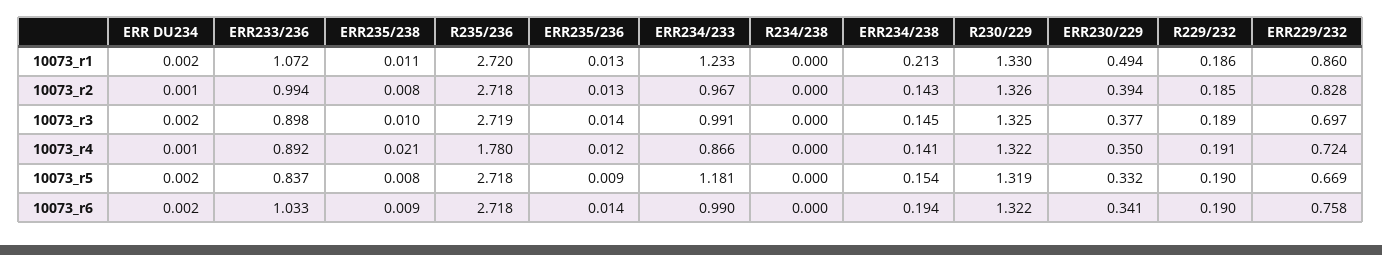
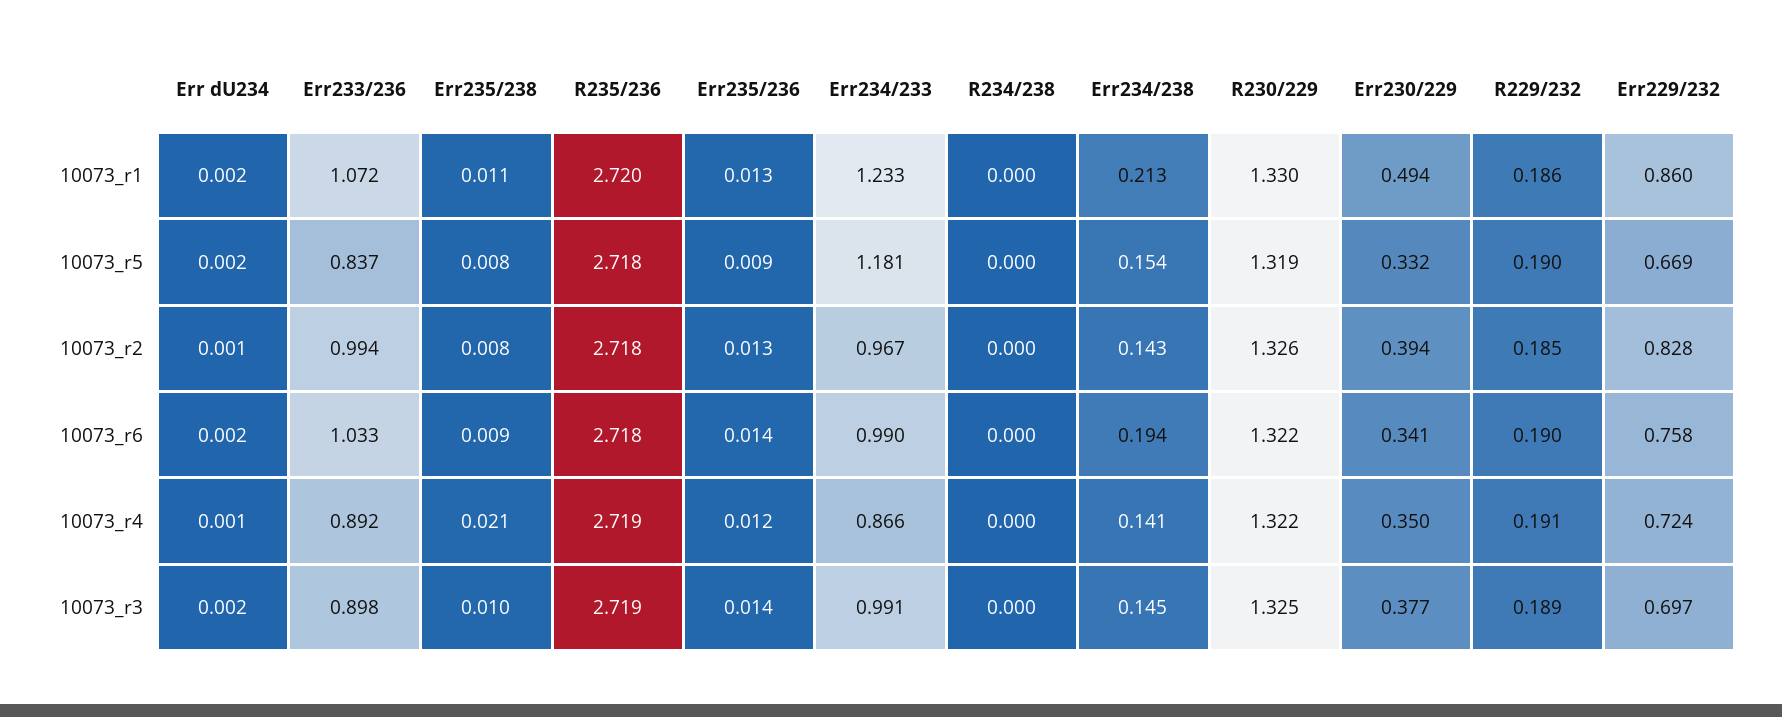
  {
    "ERR DU234": {
      "10073_r1": 0.002,
      "10073_r2": 0.001,
      "10073_r3": 0.002,
      "10073_r4": 0.001,
      "10073_r5": 0.002,
      "10073_r6": 0.002
    },
    "ERR233/236": {
      "10073_r1": 1.072,
      "10073_r2": 0.994,
      "10073_r3": 0.898,
      "10073_r4": 0.892,
      "10073_r5": 0.837,
      "10073_r6": 1.033
    },
    "ERR235/238": {
      "10073_r1": 0.011,
      "10073_r2": 0.008,
      "10073_r3": 0.01,
      "10073_r4": 0.021,
      "10073_r5": 0.008,
      "10073_r6": 0.009
    },
    "R235/236": {
      "10073_r1": 2.72,
      "10073_r2": 2.718,
      "10073_r3": 2.719,
-     "10073_r4": 1.78,
+     "10073_r4": 2.719,
      "10073_r5": 2.718,
      "10073_r6": 2.718
    },
    "ERR235/236": {
      "10073_r1": 0.013,
      "10073_r2": 0.013,
      "10073_r3": 0.014,
      "10073_r4": 0.012,
      "10073_r5": 0.009,
      "10073_r6": 0.014
    },
    "ERR234/233": {
      "10073_r1": 1.233,
      "10073_r2": 0.967,
      "10073_r3": 0.991,
      "10073_r4": 0.866,
      "10073_r5": 1.181,
      "10073_r6": 0.99
    },
    "R234/238": {
      "10073_r1": 0,
      "10073_r2": 0,
      "10073_r3": 0,
      "10073_r4": 0,
      "10073_r5": 0,
      "10073_r6": 0
    },
    "ERR234/238": {
      "10073_r1": 0.213,
      "10073_r2": 0.143,
      "10073_r3": 0.145,
      "10073_r4": 0.141,
      "10073_r5": 0.154,
      "10073_r6": 0.194
    },
    "R230/229": {
      "10073_r1": 1.33,
      "10073_r2": 1.326,
      "10073_r3": 1.325,
      "10073_r4": 1.322,
      "10073_r5": 1.319,
      "10073_r6": 1.322
    },
    "ERR230/229": {
      "10073_r1": 0.494,
      "10073_r2": 0.394,
      "10073_r3": 0.377,
      "10073_r4": 0.35,
      "10073_r5": 0.332,
      "10073_r6": 0.341
    },
    "R229/232": {
      "10073_r1": 0.186,
      "10073_r2": 0.185,
      "10073_r3": 0.189,
      "10073_r4": 0.191,
      "10073_r5": 0.19,
      "10073_r6": 0.19
    },
    "ERR229/232": {
      "10073_r1": 0.86,
      "10073_r2": 0.828,
      "10073_r3": 0.697,
      "10073_r4": 0.724,
      "10073_r5": 0.669,
      "10073_r6": 0.758
    }
  }

